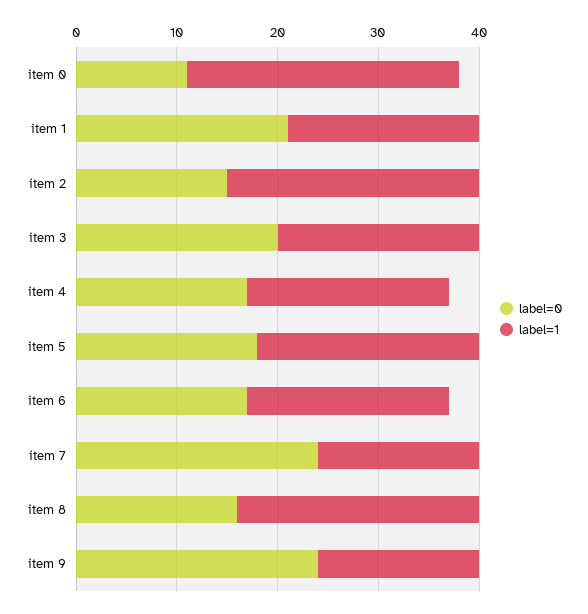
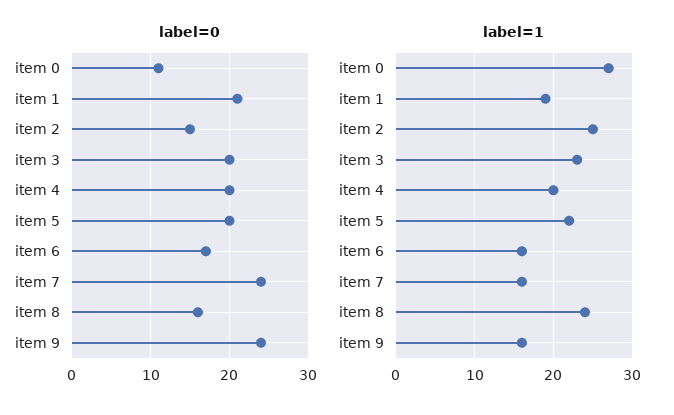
  {
    "label=0": {
      "item 0": 11,
      "item 1": 21,
      "item 2": 15,
      "item 3": 20,
-     "item 4": 17,
+     "item 4": 20,
-     "item 5": 18,
+     "item 5": 20,
      "item 6": 17,
      "item 7": 24,
      "item 8": 16,
      "item 9": 24
    },
    "label=1": {
      "item 0": 27,
      "item 1": 19,
      "item 2": 25,
-     "item 3": 20,
+     "item 3": 23,
      "item 4": 20,
      "item 5": 22,
-     "item 6": 20,
+     "item 6": 16,
      "item 7": 16,
      "item 8": 24,
      "item 9": 16
    }
  }

